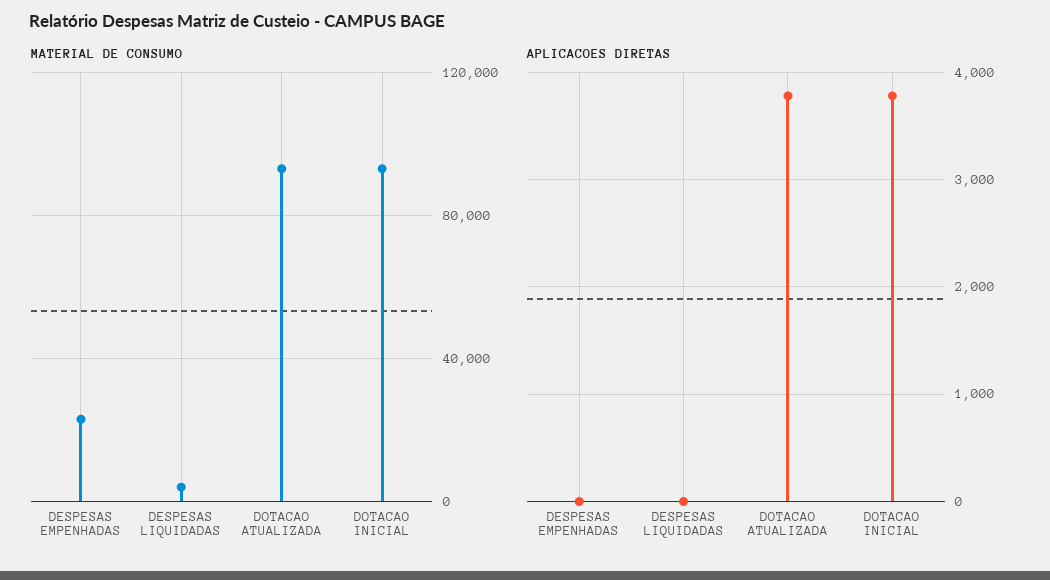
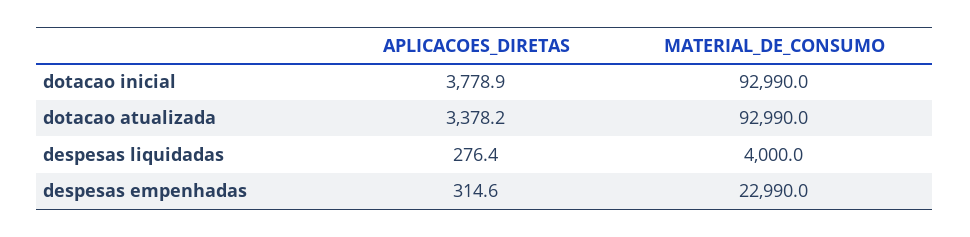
  {
    "MATERIAL DE CONSUMO": {
      "DESPESAS EMPENHADAS": 22990,
      "DESPESAS LIQUIDADAS": 4000,
      "DOTACAO ATUALIZADA": 92990,
      "DOTACAO INICIAL": 92990
    },
    "APLICACOES DIRETAS": {
-     "DESPESAS EMPENHADAS": 0,
+     "DESPESAS EMPENHADAS": 314.6,
-     "DESPESAS LIQUIDADAS": 0,
+     "DESPESAS LIQUIDADAS": 276.4,
-     "DOTACAO ATUALIZADA": 3800,
+     "DOTACAO ATUALIZADA": 3378.2,
      "DOTACAO INICIAL": 3778.9
    }
  }

